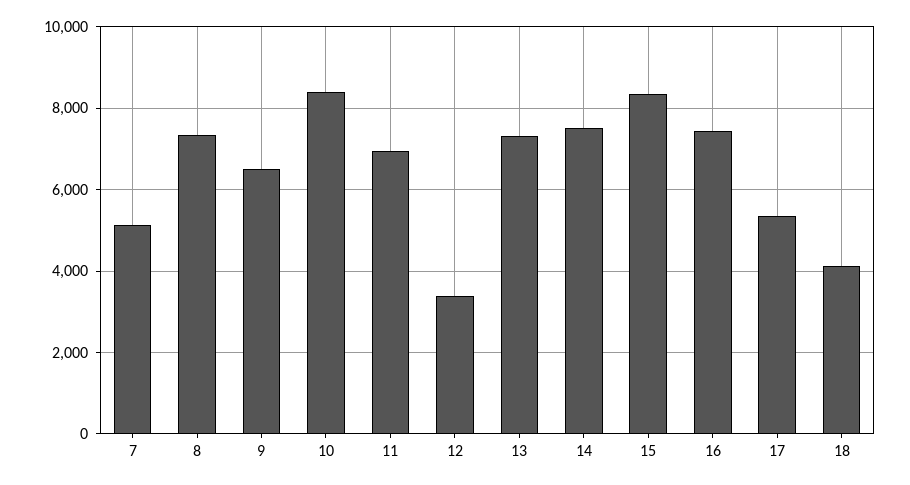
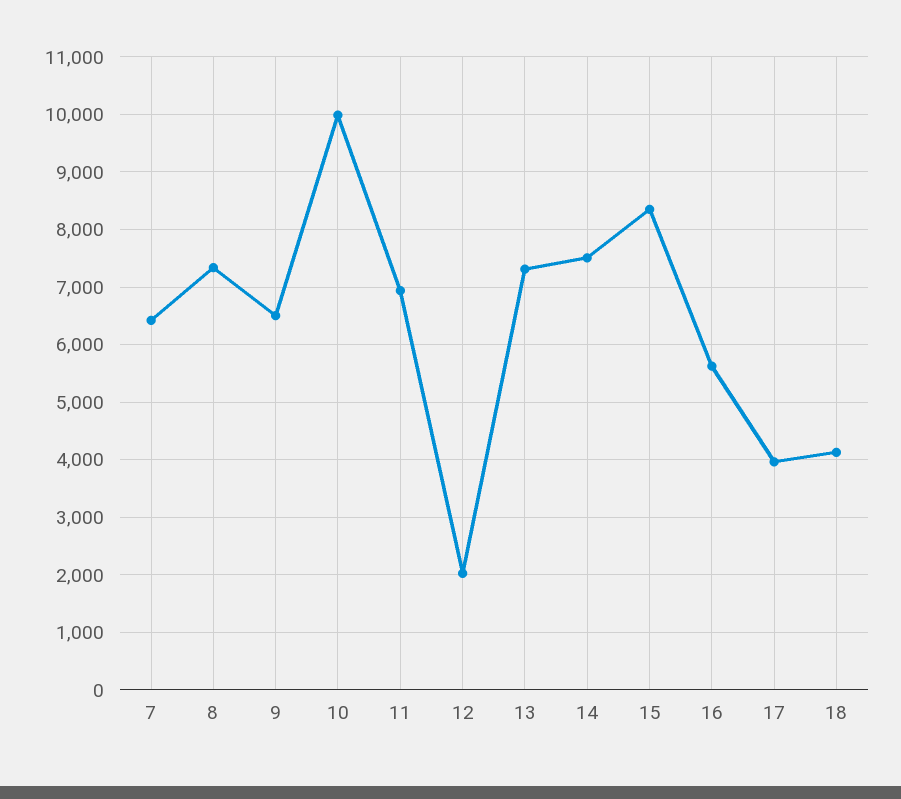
  {
-   "7": 5200,
+   "7": 6400,
    "8": 7400,
    "9": 6600,
-   "10": 8400,
+   "10": 10000,
    "11": 7000,
-   "12": 3400,
+   "12": 2000,
    "13": 7400,
    "14": 7600,
    "15": 8400,
-   "16": 7400,
+   "16": 5600,
-   "17": 5400,
+   "17": 4000,
    "18": 4200
  }

